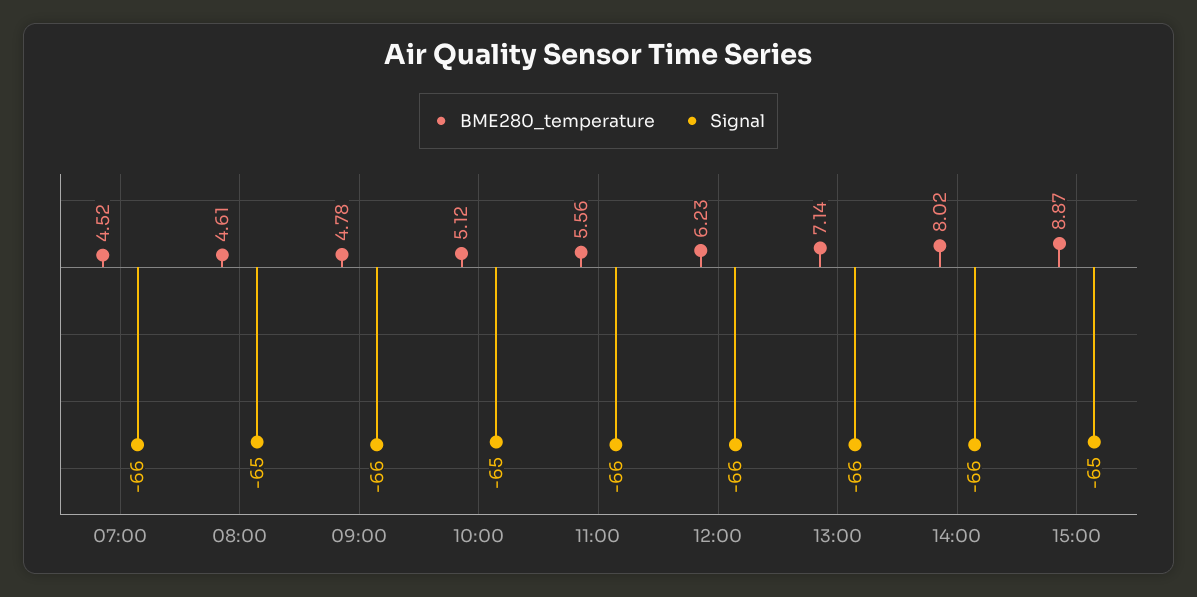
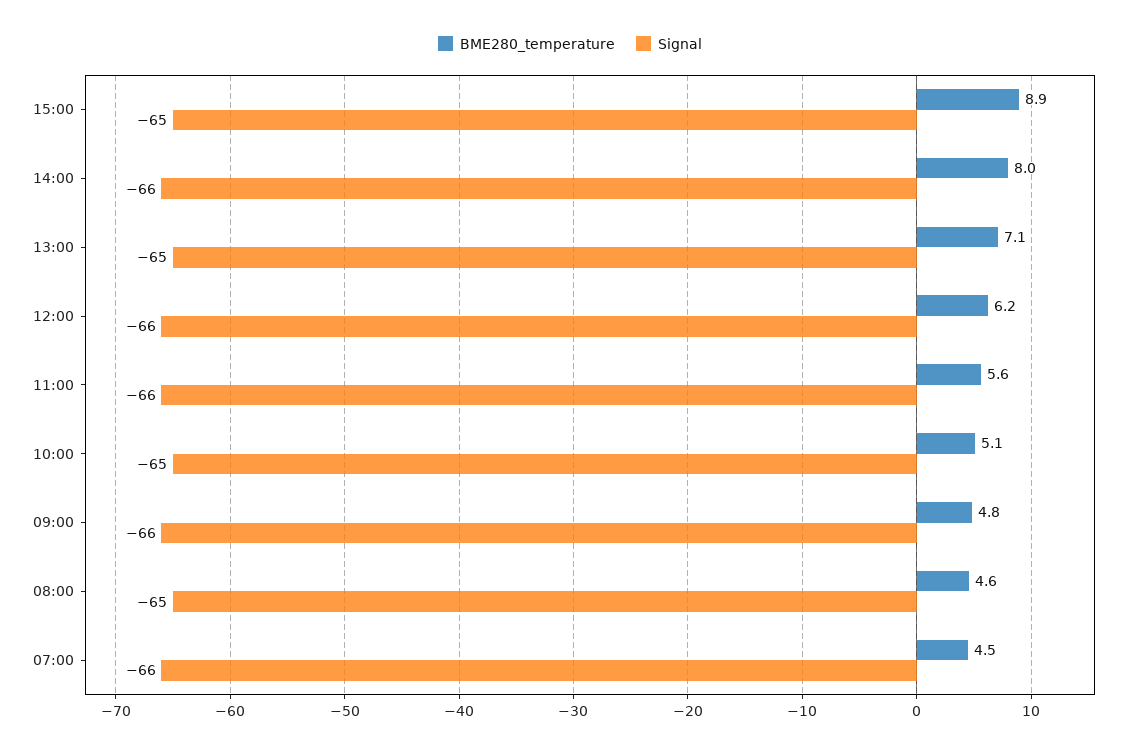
  {
    "BME280_temperature": {
      "07:00": 4.52,
      "08:00": 4.61,
      "09:00": 4.78,
      "10:00": 5.12,
      "11:00": 5.56,
      "12:00": 6.23,
      "13:00": 7.14,
      "14:00": 8.02,
      "15:00": 8.87
    },
    "Signal": {
      "07:00": -66,
      "08:00": -65,
      "09:00": -66,
      "10:00": -65,
      "11:00": -66,
      "12:00": -66,
-     "13:00": -66,
+     "13:00": -65,
      "14:00": -66,
      "15:00": -65
    }
  }

